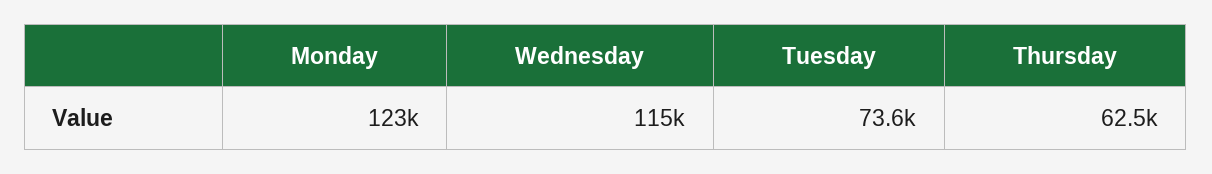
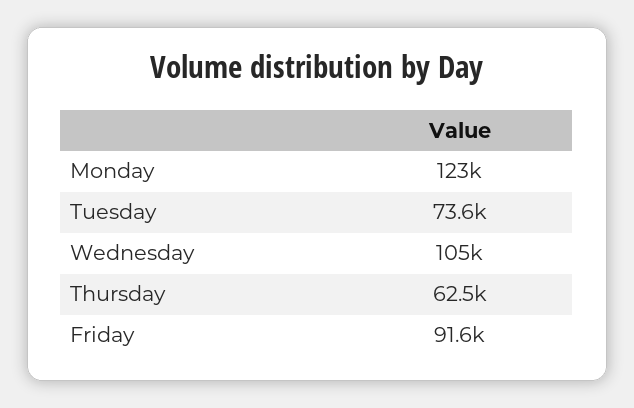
  {
    "Monday": 123000,
-   "Wednesday": 115000,
+   "Wednesday": 105000,
    "Tuesday": 73600,
-   "Thursday": 62500
+   "Thursday": 62500,
+   "Friday": 91600
  }

